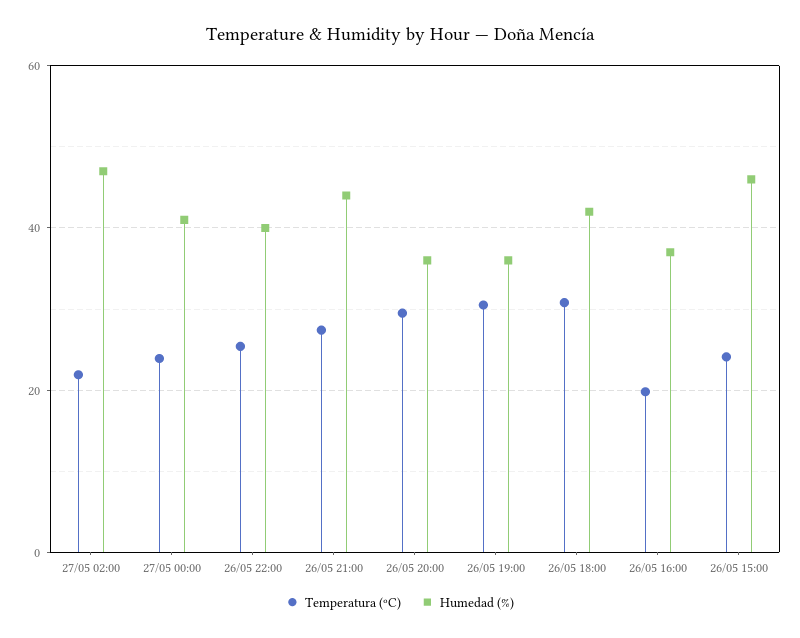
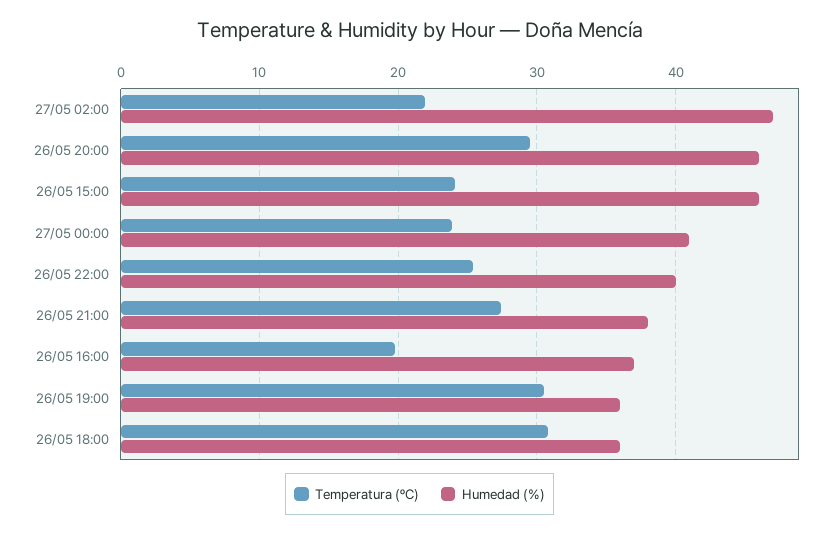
  {
    "Temperatura (ºC)": {
      "27/05 02:00": 22,
      "27/05 00:00": 24,
      "26/05 22:00": 25,
      "26/05 21:00": 27,
      "26/05 20:00": 30,
      "26/05 19:00": 31,
      "26/05 18:00": 31,
      "26/05 16:00": 20,
      "26/05 15:00": 24
    },
    "Humedad (%)": {
      "27/05 02:00": 47,
      "27/05 00:00": 41,
      "26/05 22:00": 40,
-     "26/05 21:00": 44,
+     "26/05 21:00": 38,
-     "26/05 20:00": 36,
+     "26/05 20:00": 46,
      "26/05 19:00": 36,
-     "26/05 18:00": 42,
+     "26/05 18:00": 36,
      "26/05 16:00": 37,
      "26/05 15:00": 46
    }
  }

